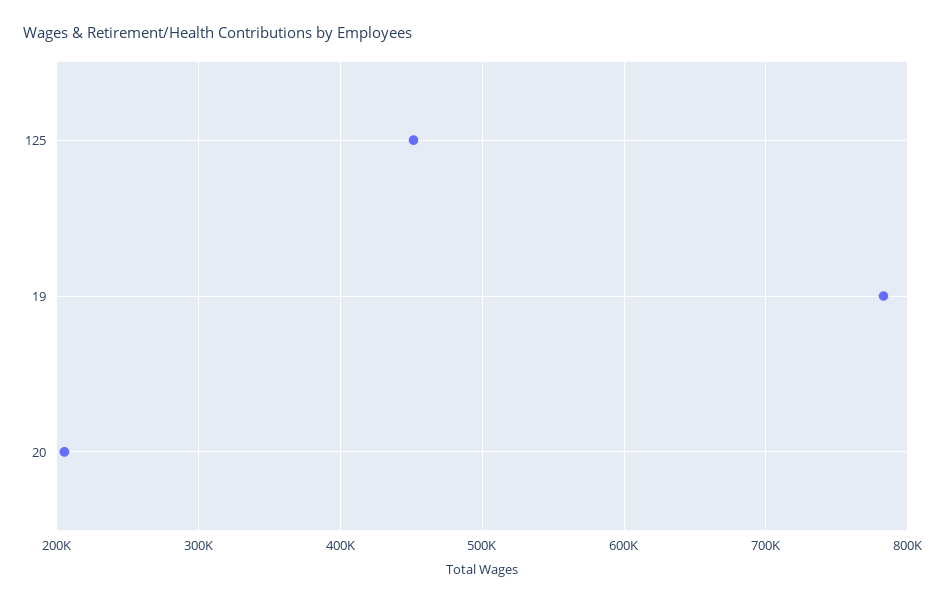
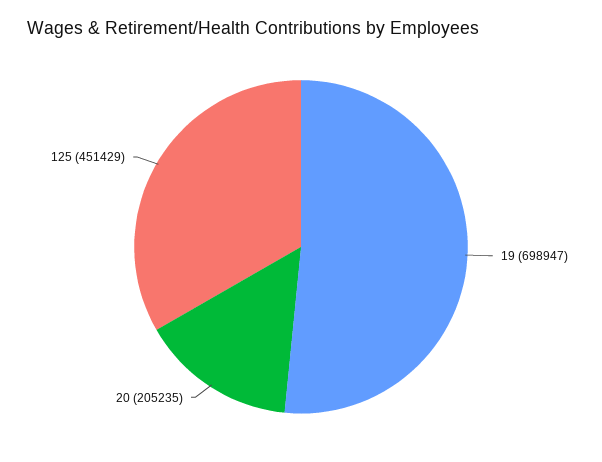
  {
    "125": 451429,
-   "19": 780000,
+   "19": 698947,
    "20": 205235
  }

